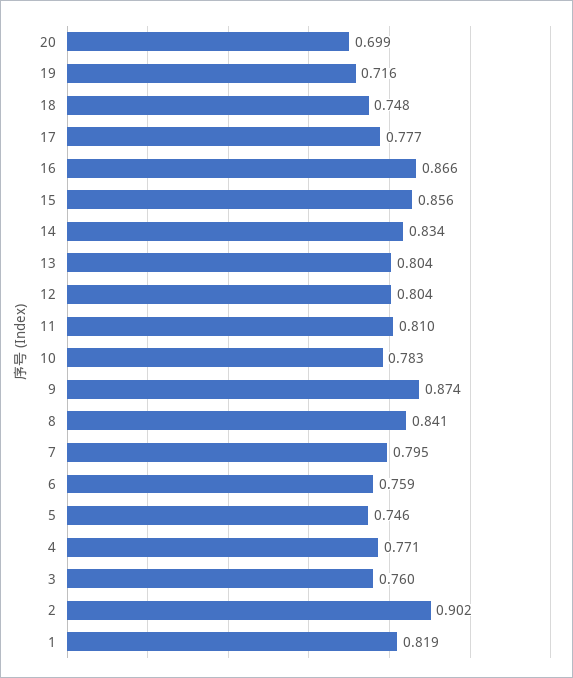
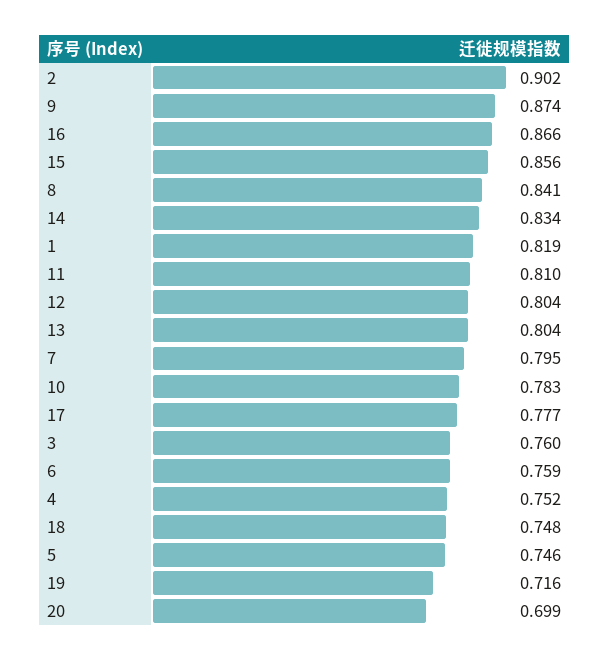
  {
    "20": 0.699,
    "19": 0.716,
    "18": 0.748,
    "17": 0.777,
    "16": 0.866,
    "15": 0.856,
    "14": 0.834,
    "13": 0.804,
    "12": 0.804,
    "11": 0.81,
    "10": 0.783,
    "9": 0.874,
    "8": 0.841,
    "7": 0.795,
    "6": 0.759,
    "5": 0.746,
-   "4": 0.771,
+   "4": 0.752,
    "3": 0.76,
    "2": 0.902,
    "1": 0.819
  }

